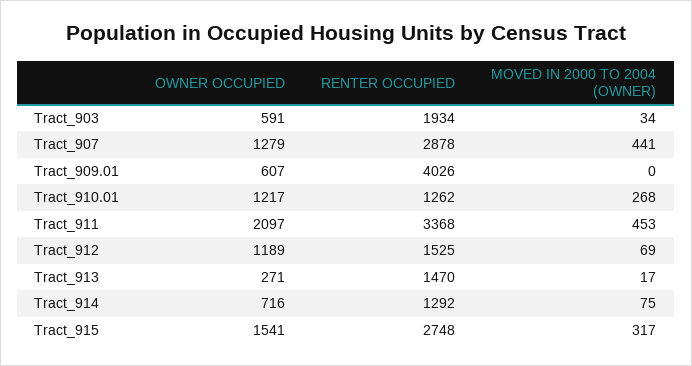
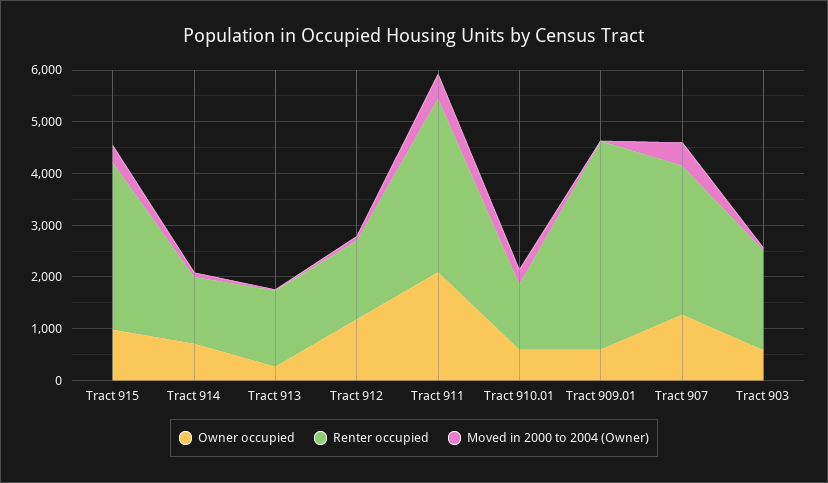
  {
    "OWNER OCCUPIED": {
      "Tract_903": 591,
      "Tract_907": 1279,
      "Tract_909.01": 607,
-     "Tract_910.01": 1217,
+     "Tract_910.01": 600,
      "Tract_911": 2097,
      "Tract_912": 1189,
      "Tract_913": 271,
      "Tract_914": 716,
-     "Tract_915": 1541
+     "Tract_915": 1000
    },
    "RENTER OCCUPIED": {
      "Tract_903": 1934,
      "Tract_907": 2878,
      "Tract_909.01": 4026,
      "Tract_910.01": 1262,
      "Tract_911": 3368,
      "Tract_912": 1525,
      "Tract_913": 1470,
      "Tract_914": 1292,
-     "Tract_915": 2748
+     "Tract_915": 3200
    },
    "MOVED IN 2000 TO 2004 (OWNER)": {
      "Tract_903": 34,
      "Tract_907": 441,
      "Tract_909.01": 0,
      "Tract_910.01": 268,
      "Tract_911": 453,
      "Tract_912": 69,
      "Tract_913": 17,
      "Tract_914": 75,
      "Tract_915": 317
    }
  }

